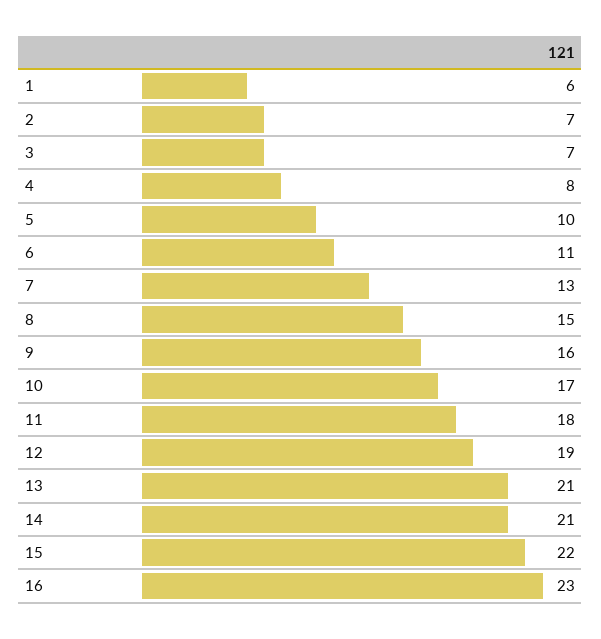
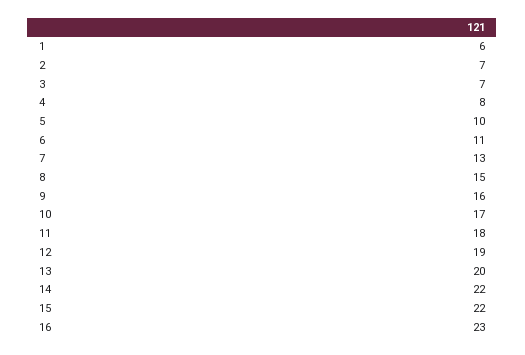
  {
    "1": 6,
    "2": 7,
    "3": 7,
    "4": 8,
    "5": 10,
    "6": 11,
    "7": 13,
    "8": 15,
    "9": 16,
    "10": 17,
    "11": 18,
    "12": 19,
-   "13": 21,
+   "13": 20,
-   "14": 21,
+   "14": 22,
    "15": 22,
    "16": 23
  }

